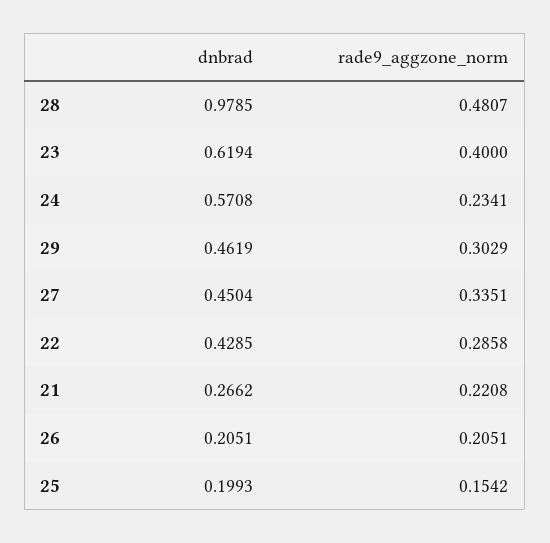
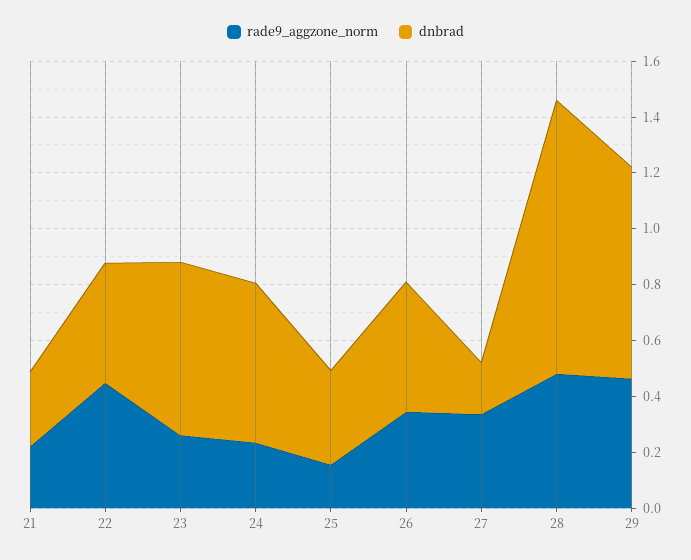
  {
    "dnbrad": {
      "28": 0.9785,
      "23": 0.6194,
      "24": 0.5708,
-     "29": 0.4619,
+     "29": 0.75,
-     "27": 0.4504,
+     "27": 0.2,
      "22": 0.4285,
      "21": 0.2662,
-     "26": 0.2051,
+     "26": 0.45,
-     "25": 0.1993
+     "25": 0.35
    },
    "rade9_aggzone_norm": {
      "28": 0.4807,
-     "23": 0.4,
+     "23": 0.25,
      "24": 0.2341,
-     "29": 0.3029,
+     "29": 0.45,
      "27": 0.3351,
-     "22": 0.2858,
+     "22": 0.45,
      "21": 0.2208,
-     "26": 0.2051,
+     "26": 0.35,
      "25": 0.1542
    }
  }

